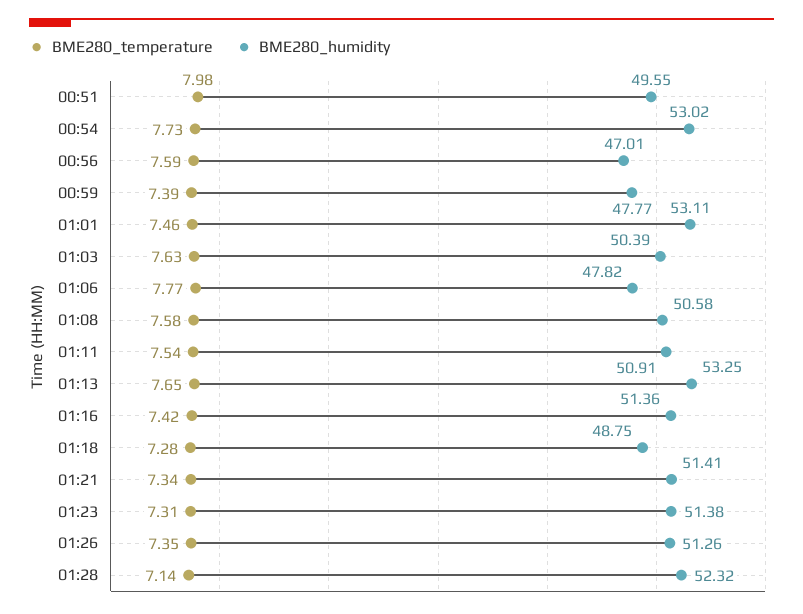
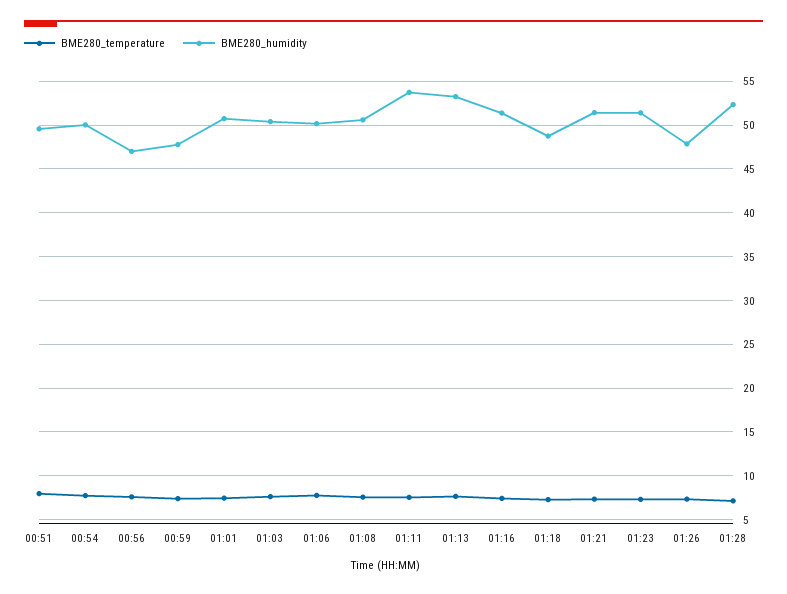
  {
    "BME280_temperature": {
      "00:51": 7.98,
      "00:54": 7.73,
      "00:56": 7.59,
      "00:59": 7.39,
      "01:01": 7.46,
      "01:03": 7.63,
      "01:06": 7.77,
      "01:08": 7.58,
      "01:11": 7.54,
      "01:13": 7.65,
      "01:16": 7.42,
      "01:18": 7.28,
      "01:21": 7.34,
      "01:23": 7.31,
      "01:26": 7.35,
      "01:28": 7.14
    },
    "BME280_humidity": {
      "00:51": 49.55,
-     "00:54": 53.02,
+     "00:54": 50,
      "00:56": 47.01,
      "00:59": 47.77,
-     "01:01": 53.11,
+     "01:01": 51,
      "01:03": 50.39,
-     "01:06": 47.82,
+     "01:06": 50,
      "01:08": 50.58,
-     "01:11": 50.91,
+     "01:11": 54,
      "01:13": 53.25,
      "01:16": 51.36,
      "01:18": 48.75,
      "01:21": 51.41,
      "01:23": 51.38,
-     "01:26": 51.26,
+     "01:26": 48,
      "01:28": 52.32
    }
  }

